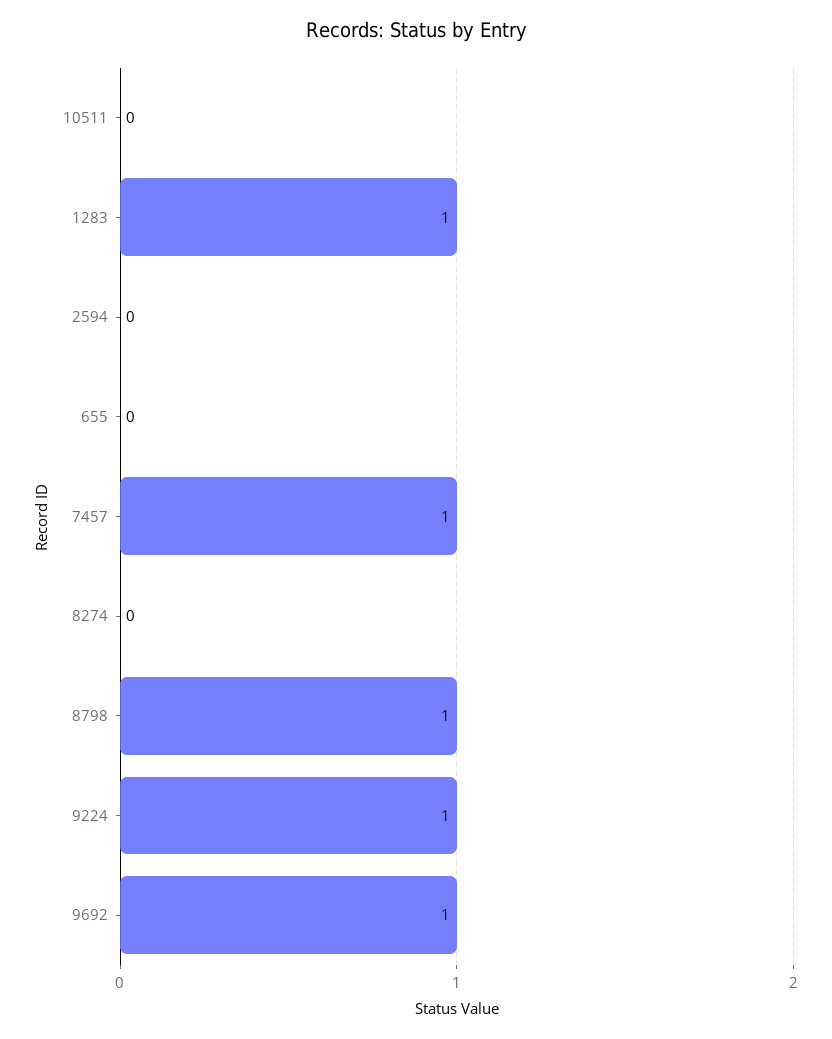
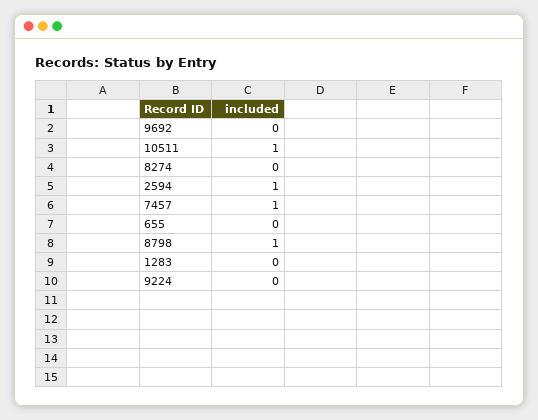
  {
-   "10511": 0,
+   "10511": 1,
-   "1283": 1,
+   "1283": 0,
-   "2594": 0,
+   "2594": 1,
    "655": 0,
    "7457": 1,
    "8274": 0,
    "8798": 1,
-   "9224": 1,
+   "9224": 0,
-   "9692": 1
+   "9692": 0
  }

